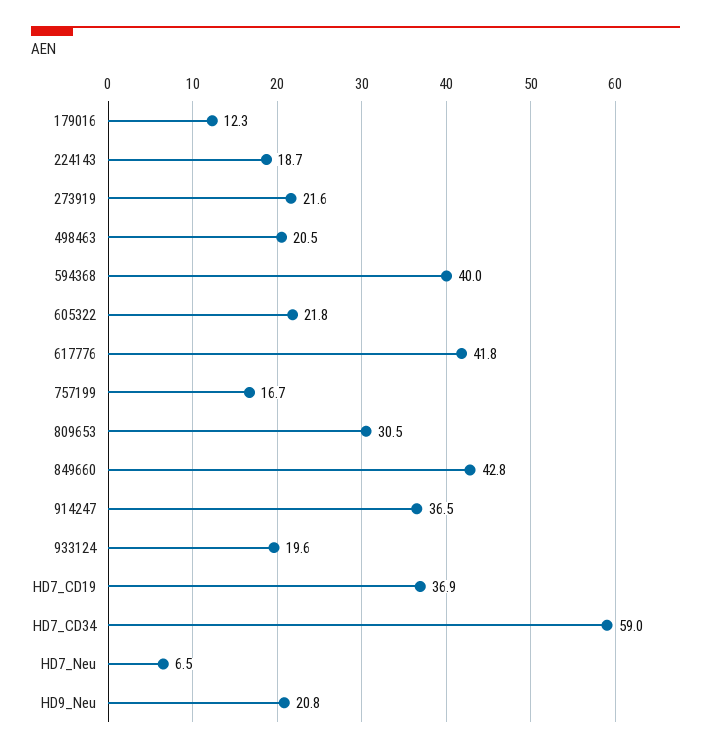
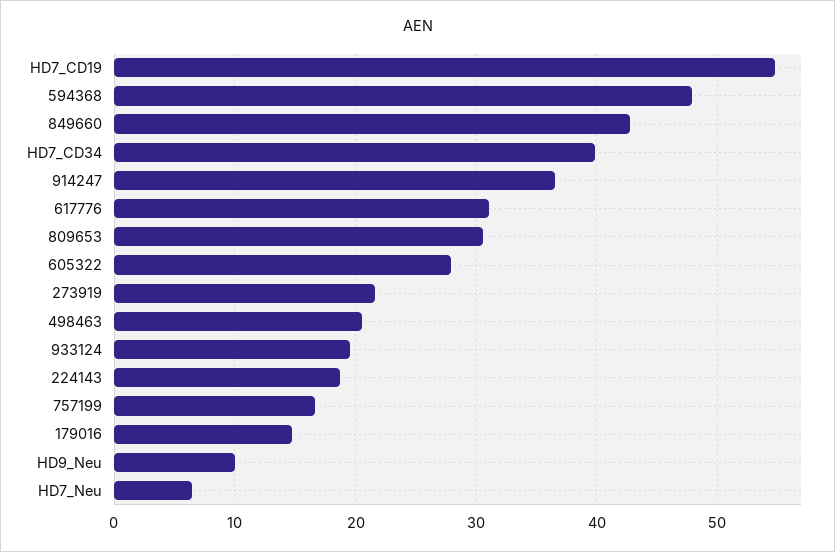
  {
-   "179016": 12.3,
+   "179016": 15,
    "224143": 18.7,
    "273919": 21.6,
    "498463": 20.5,
-   "594368": 40,
+   "594368": 48,
-   "605322": 21.8,
+   "605322": 28,
-   "617776": 41.8,
+   "617776": 31,
    "757199": 16.7,
    "809653": 30.5,
    "849660": 42.8,
    "914247": 36.5,
    "933124": 19.6,
-   "HD7_CD19": 36.9,
+   "HD7_CD19": 55,
-   "HD7_CD34": 59,
+   "HD7_CD34": 40,
    "HD7_Neu": 6.5,
-   "HD9_Neu": 20.8
+   "HD9_Neu": 10
  }

